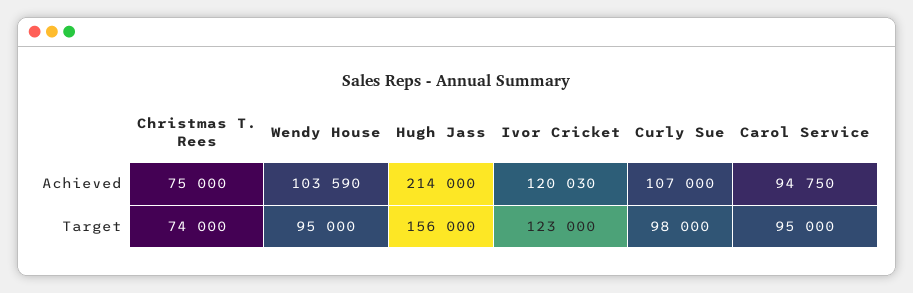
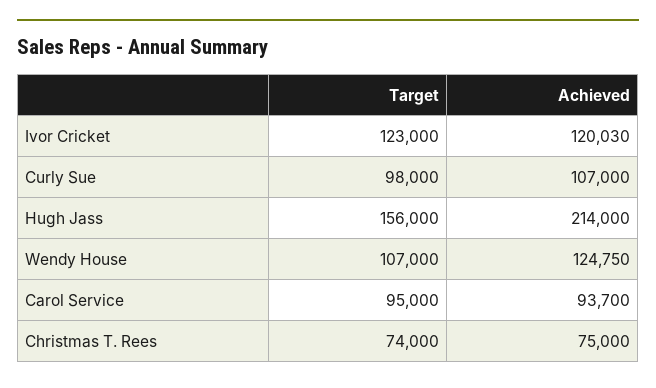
  {
    "Christmas T. Rees": {
      "Achieved": 75000,
      "Target": 74000
    },
    "Wendy House": {
-     "Achieved": 103590,
+     "Achieved": 124750,
-     "Target": 95000
+     "Target": 107000
    },
    "Hugh Jass": {
      "Achieved": 214000,
      "Target": 156000
    },
    "Ivor Cricket": {
      "Achieved": 120030,
      "Target": 123000
    },
    "Curly Sue": {
      "Achieved": 107000,
      "Target": 98000
    },
    "Carol Service": {
-     "Achieved": 94750,
+     "Achieved": 93700,
      "Target": 95000
    }
  }

